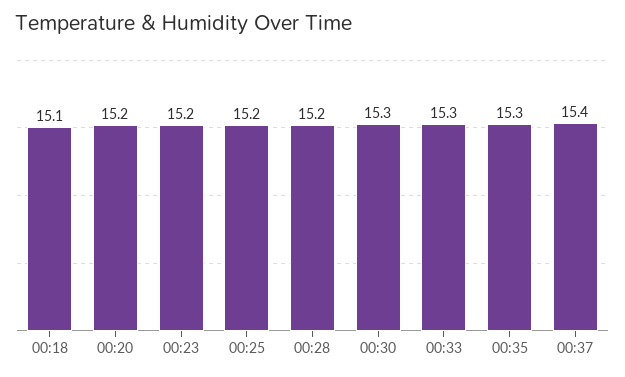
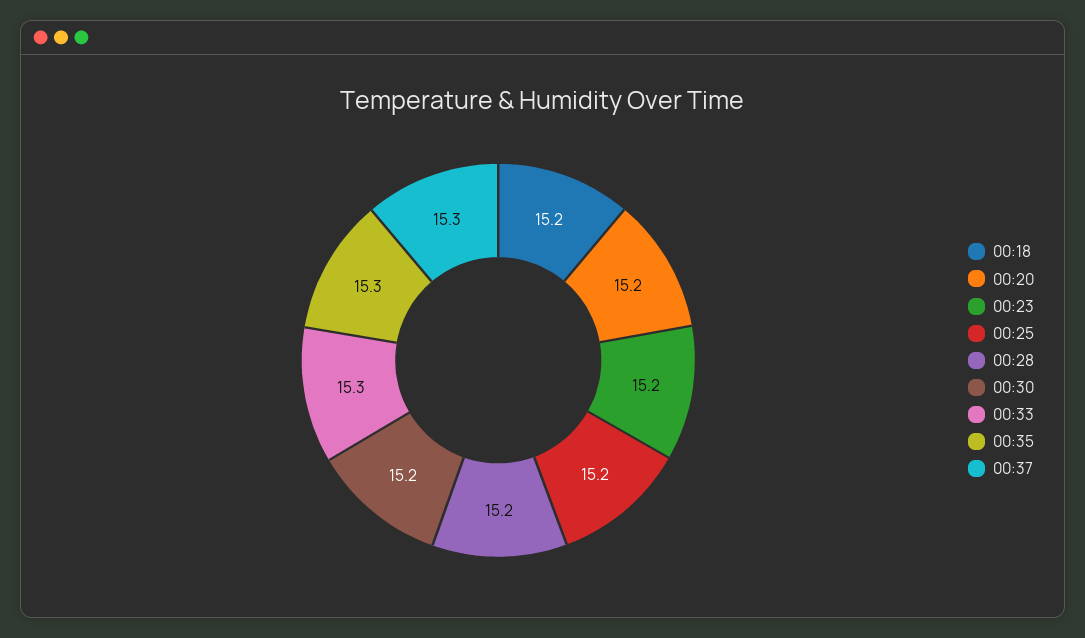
  {
-   "00:18": 15.1,
+   "00:18": 15.2,
    "00:20": 15.2,
    "00:23": 15.2,
    "00:25": 15.2,
    "00:28": 15.2,
-   "00:30": 15.3,
+   "00:30": 15.2,
    "00:33": 15.3,
    "00:35": 15.3,
-   "00:37": 15.4
+   "00:37": 15.3
  }

